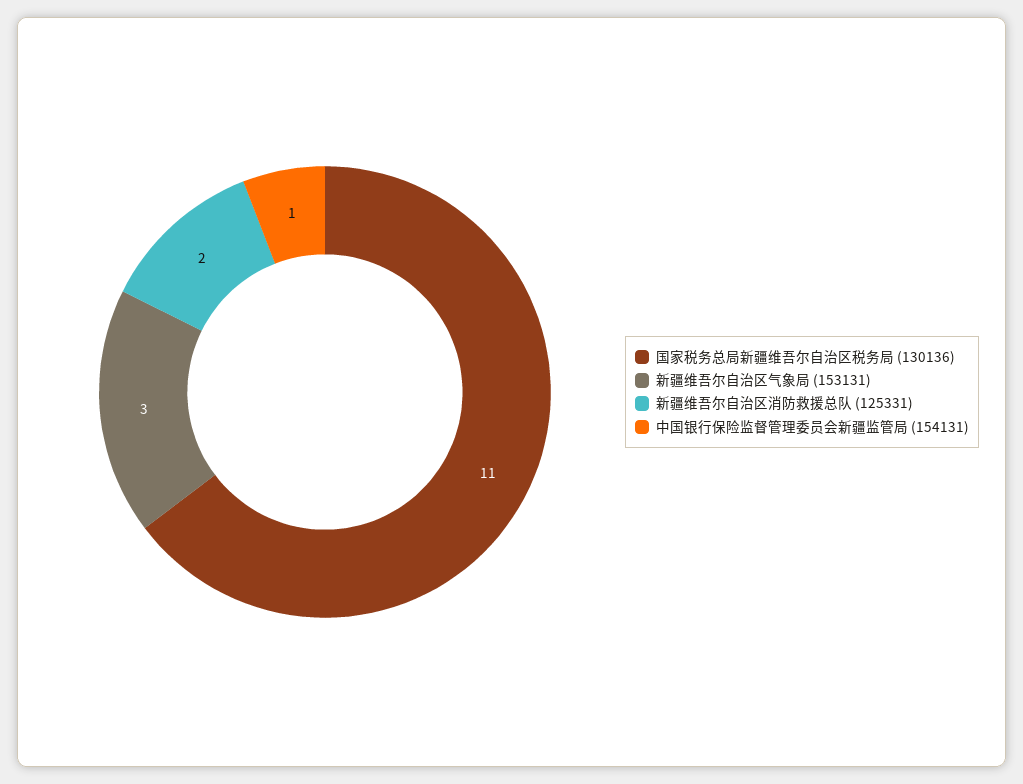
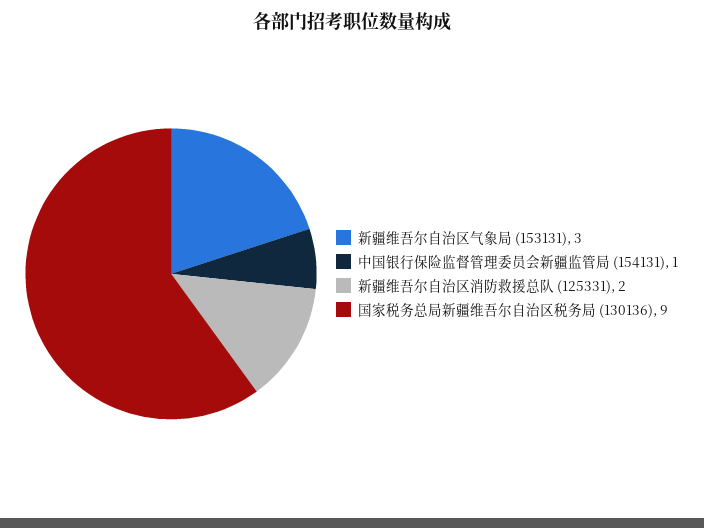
  {
-   "国家税务总局新疆维吾尔自治区税务局 (130136)": 11,
+   "国家税务总局新疆维吾尔自治区税务局 (130136)": 9,
    "新疆维吾尔自治区气象局 (153131)": 3,
    "新疆维吾尔自治区消防救援总队 (125331)": 2,
    "中国银行保险监督管理委员会新疆监管局 (154131)": 1
  }

